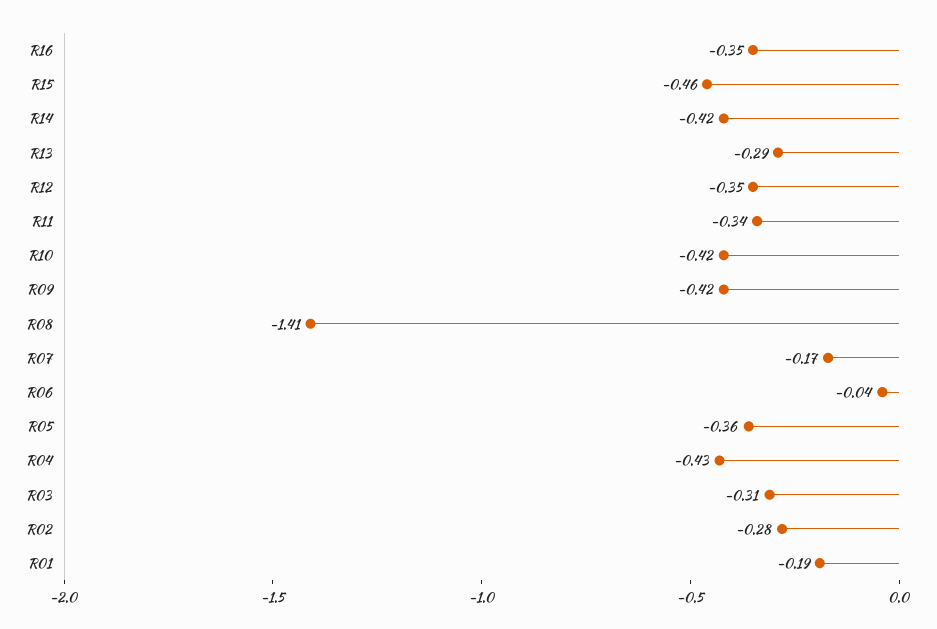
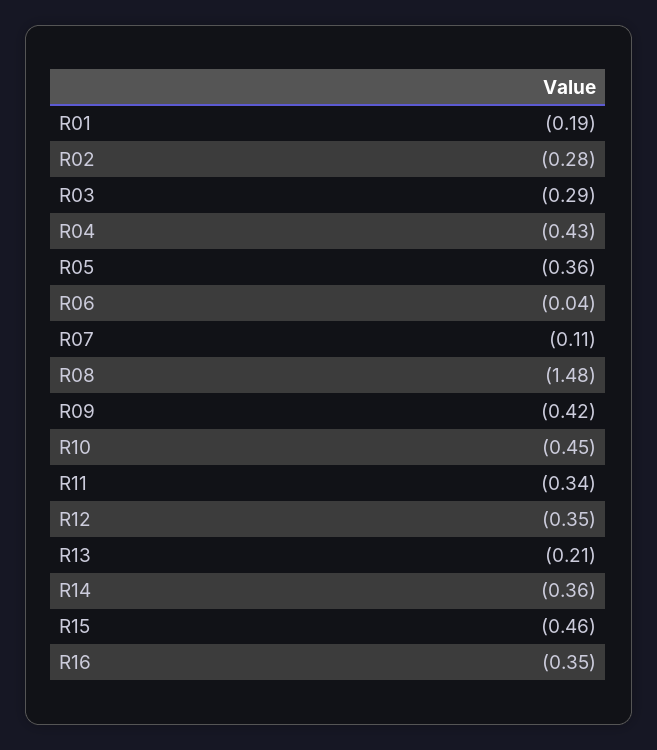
  {
    "R16": -0.35,
    "R15": -0.46,
-   "R14": -0.42,
+   "R14": -0.36,
-   "R13": -0.29,
+   "R13": -0.21,
    "R12": -0.35,
    "R11": -0.34,
-   "R10": -0.42,
+   "R10": -0.45,
    "R09": -0.42,
-   "R08": -1.41,
+   "R08": -1.48,
-   "R07": -0.17,
+   "R07": -0.11,
    "R06": -0.04,
    "R05": -0.36,
    "R04": -0.43,
-   "R03": -0.31,
+   "R03": -0.29,
    "R02": -0.28,
    "R01": -0.19
  }

